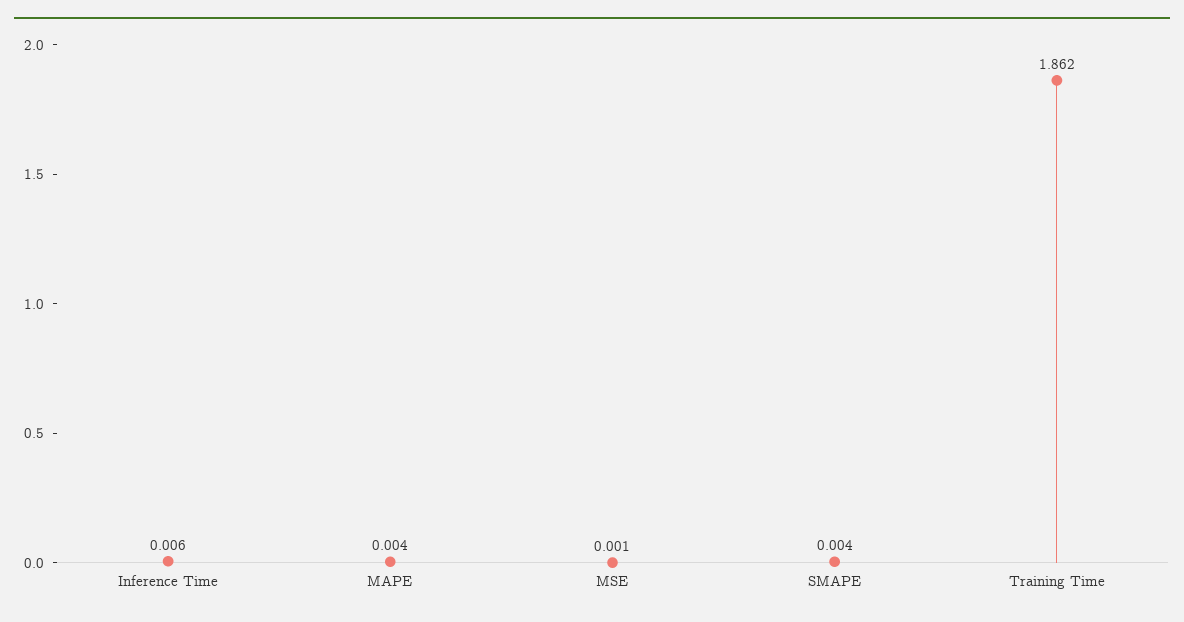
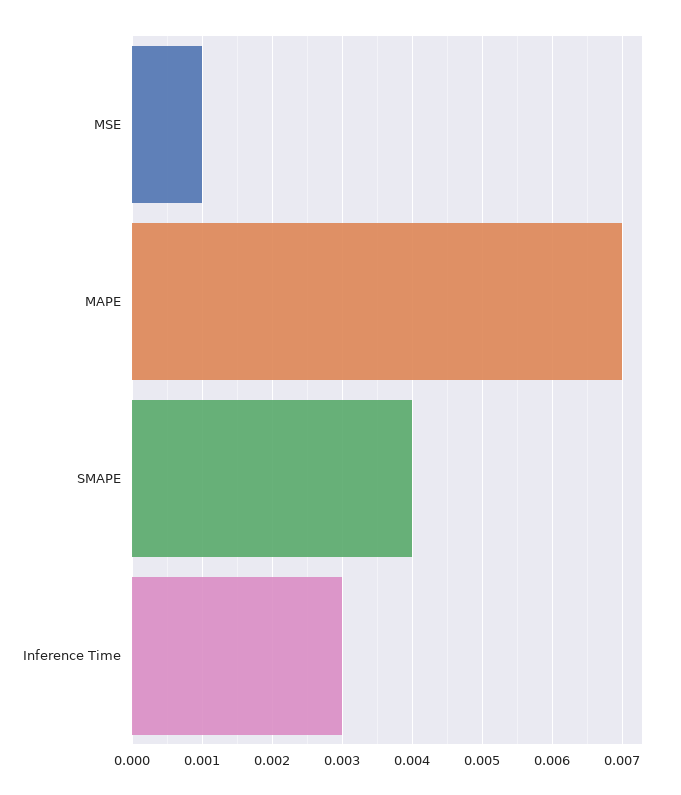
  {
-   "Inference Time": 0.006,
+   "Inference Time": 0.003,
-   "MAPE": 0.004,
+   "MAPE": 0.007,
    "MSE": 0.001,
-   "SMAPE": 0.004,
+   "SMAPE": 0.004
-   "Training Time": 1.862
  }

